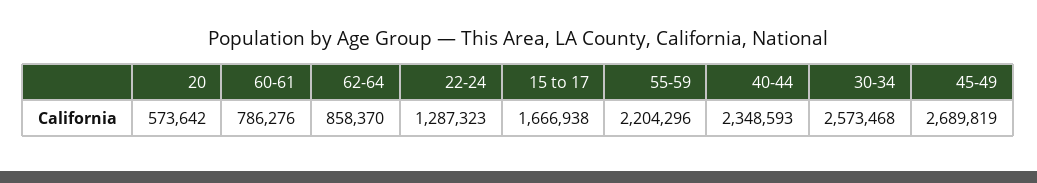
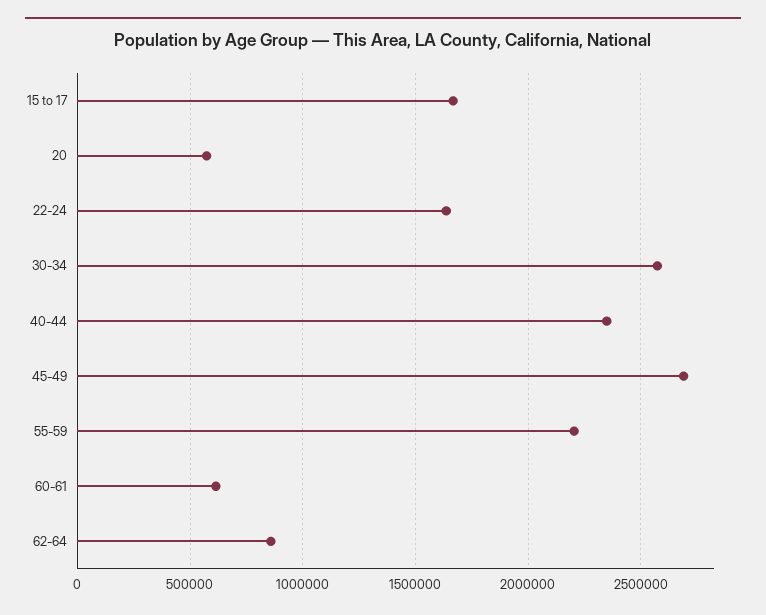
  {
    "20": 573642,
-   "60-61": 786276,
+   "60-61": 600000,
    "62-64": 858370,
-   "22-24": 1287323,
+   "22-24": 1650000,
    "15 to 17": 1666938,
    "55-59": 2204296,
    "40-44": 2348593,
    "30-34": 2573468,
    "45-49": 2689819
  }

